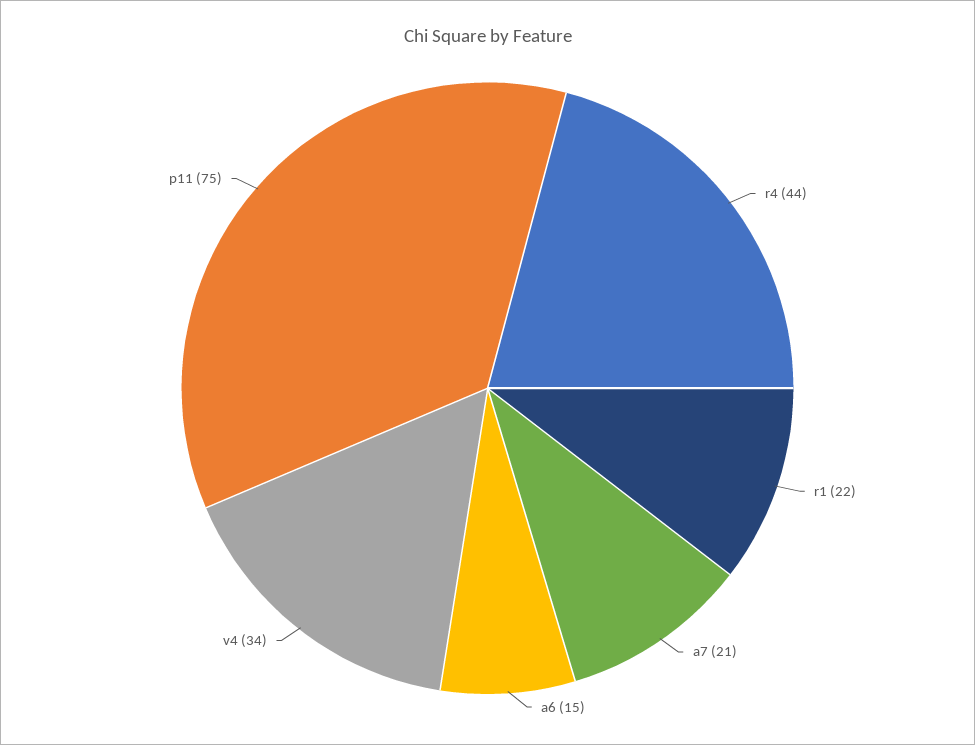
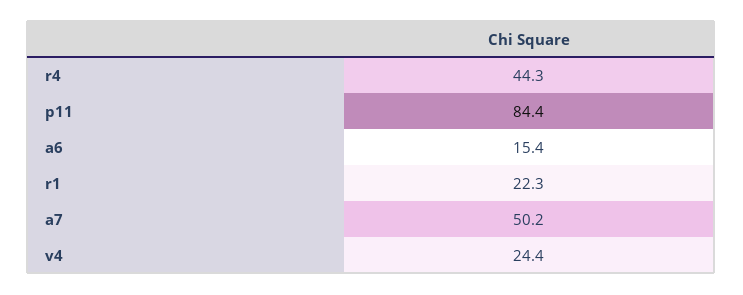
  {
    "r4": 44.3,
    "r1": 22.3,
-   "a7": 21,
+   "a7": 50.2,
    "a6": 15.4,
-   "v4": 34,
+   "v4": 24.4,
-   "p11": 75
+   "p11": 84.4
  }

